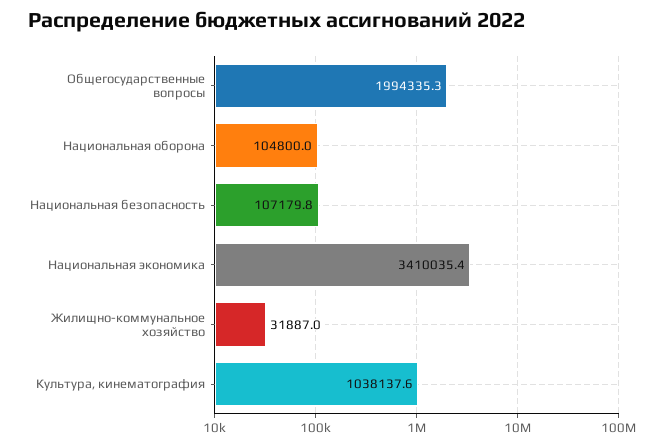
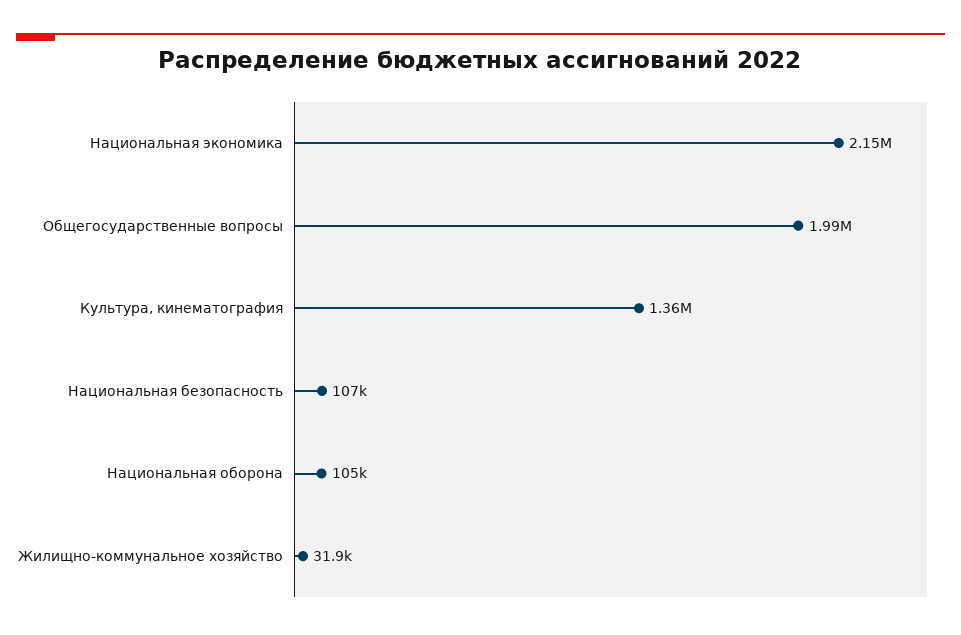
  {
    "Общегосударственные вопросы": 1994335.3,
    "Национальная оборона": 104800,
    "Национальная безопасность": 107179.8,
-   "Национальная экономика": 3410035.4,
+   "Национальная экономика": 2150000,
    "Жилищно-коммунальное хозяйство": 31887,
-   "Культура, кинематография": 1038137.6
+   "Культура, кинематография": 1360000
  }

